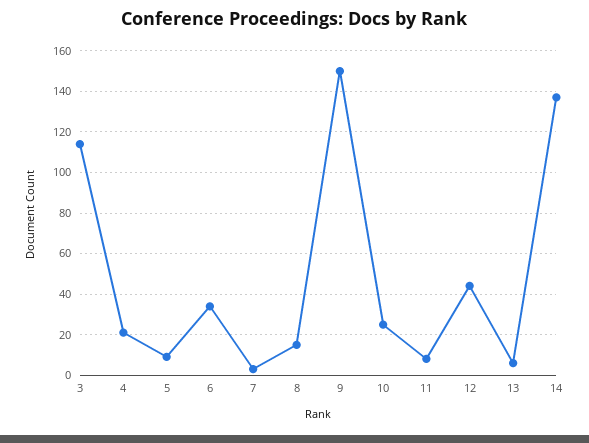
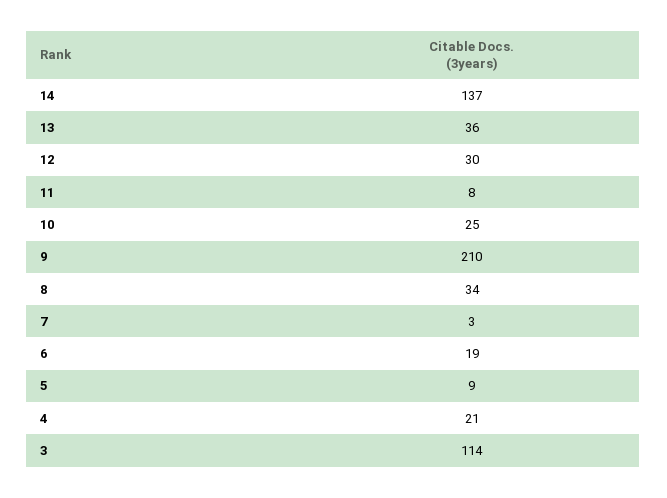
  {
    "3": 114,
    "4": 21,
    "5": 9,
-   "6": 35,
+   "6": 19,
    "7": 3,
-   "8": 15,
+   "8": 34,
-   "9": 150,
+   "9": 210,
    "10": 25,
    "11": 8,
-   "12": 45,
+   "12": 30,
-   "13": 5,
+   "13": 36,
    "14": 137
  }

